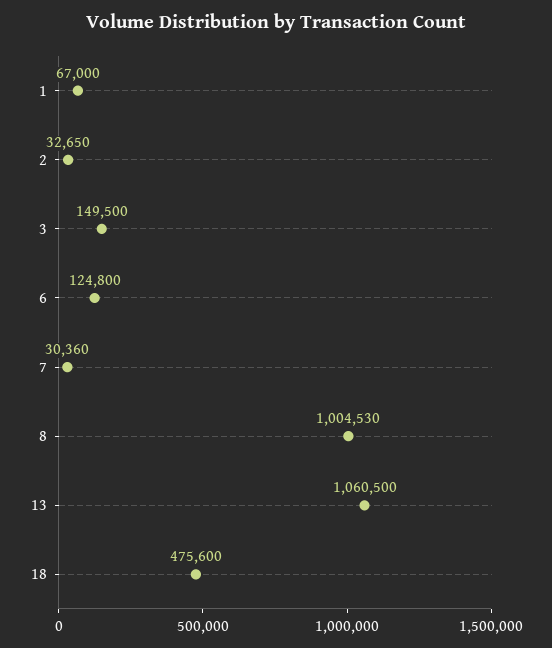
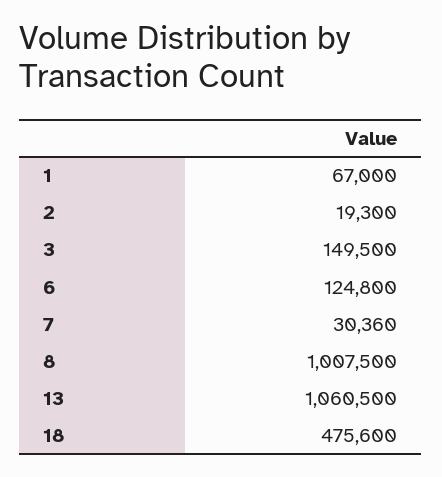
  {
    "1": 67000,
-   "2": 32650,
+   "2": 19300,
    "3": 149500,
    "6": 124800,
    "7": 30360,
-   "8": 1004530,
+   "8": 1007500,
    "13": 1060500,
    "18": 475600
  }

